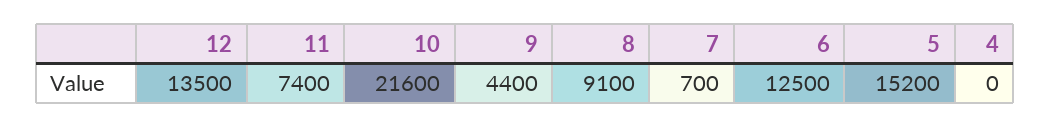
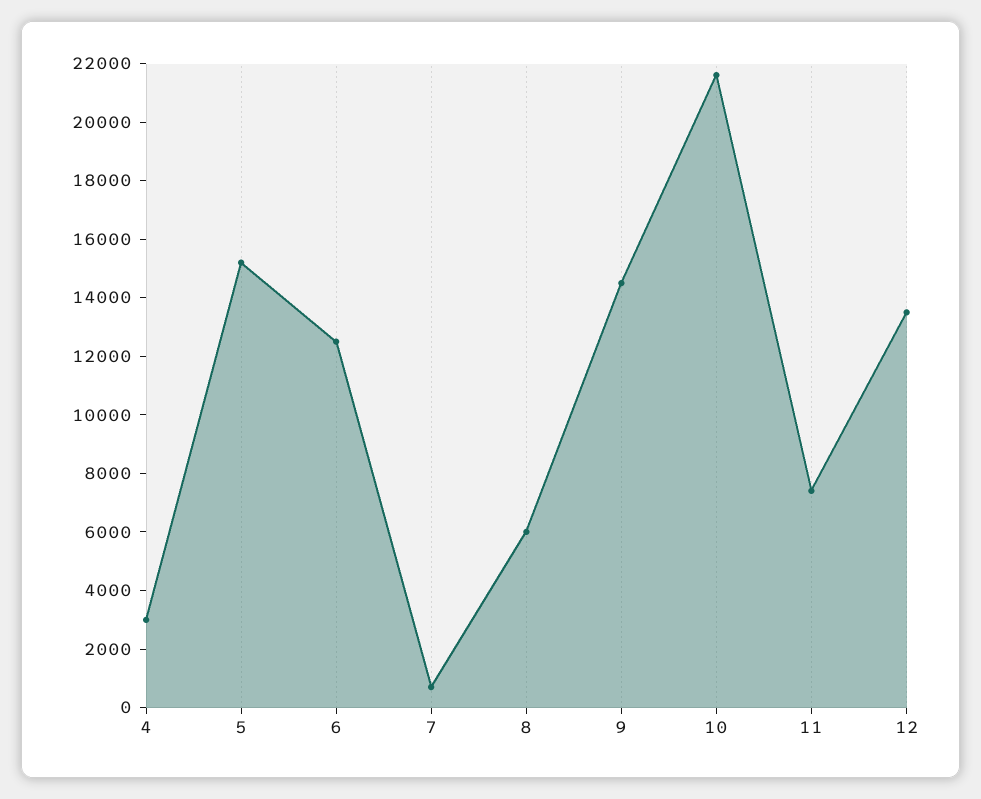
  {
    "12": 13500,
    "11": 7400,
    "10": 21600,
-   "9": 4400,
+   "9": 14500,
-   "8": 9100,
+   "8": 6000,
    "7": 700,
    "6": 12500,
    "5": 15200,
-   "4": 0
+   "4": 3000
  }

